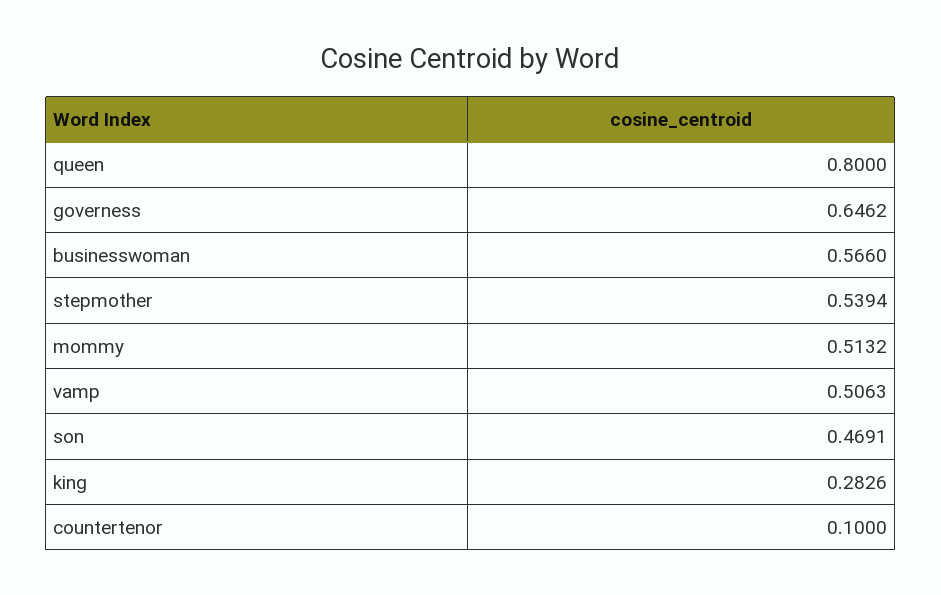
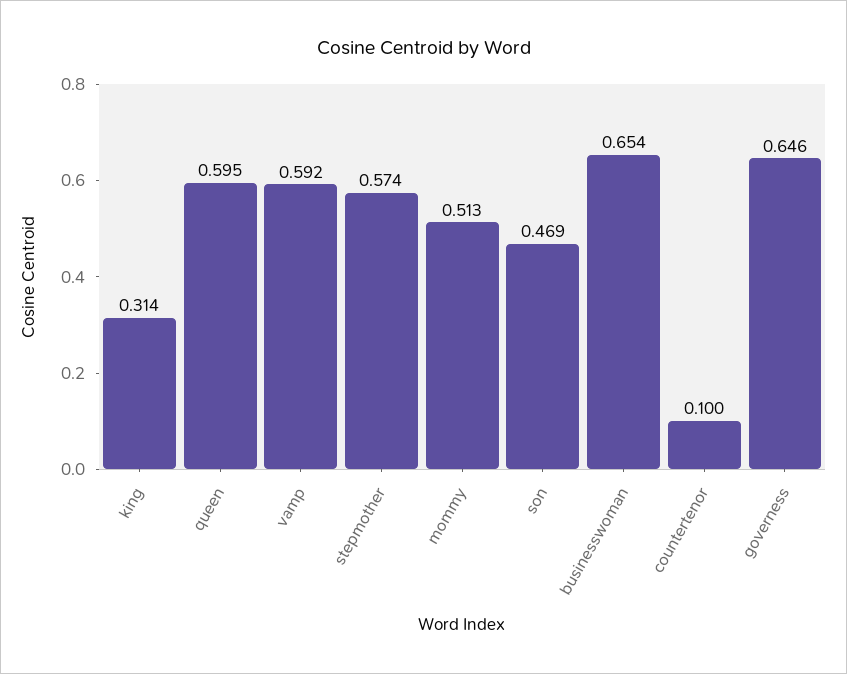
  {
-   "queen": 0.8,
+   "queen": 0.595,
    "governess": 0.6462,
-   "businesswoman": 0.566,
+   "businesswoman": 0.654,
-   "stepmother": 0.5394,
+   "stepmother": 0.574,
    "mommy": 0.5132,
-   "vamp": 0.5063,
+   "vamp": 0.592,
    "son": 0.4691,
-   "king": 0.2826,
+   "king": 0.314,
    "countertenor": 0.1
  }

